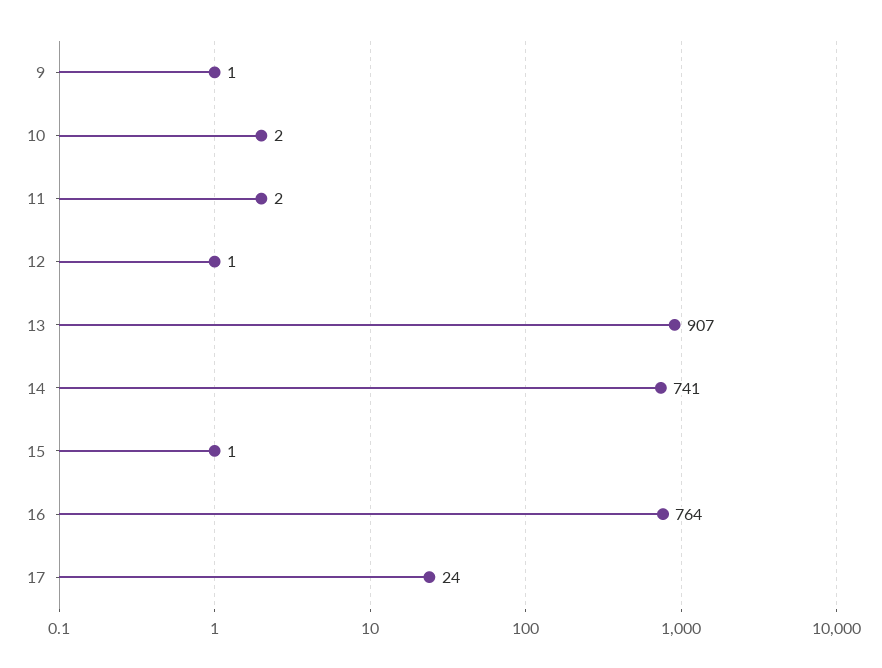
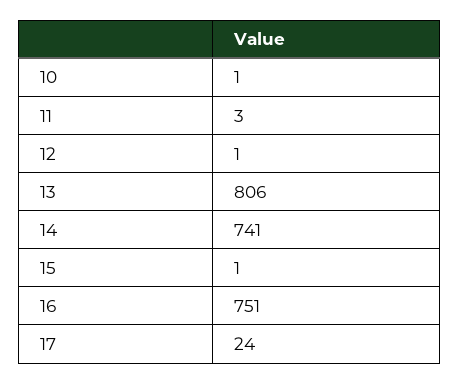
  {
-   "9": 1,
-   "10": 2,
+   "10": 1,
-   "11": 2,
+   "11": 3,
    "12": 1,
-   "13": 907,
+   "13": 806,
    "14": 741,
    "15": 1,
-   "16": 764,
+   "16": 751,
    "17": 24
  }

